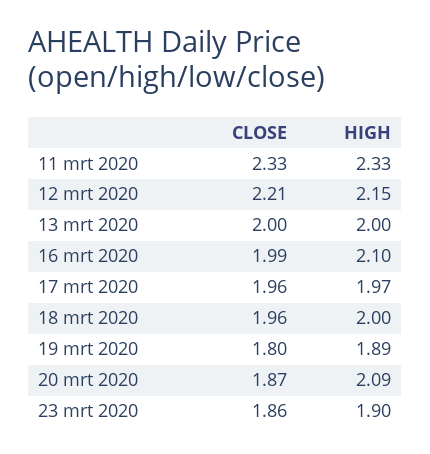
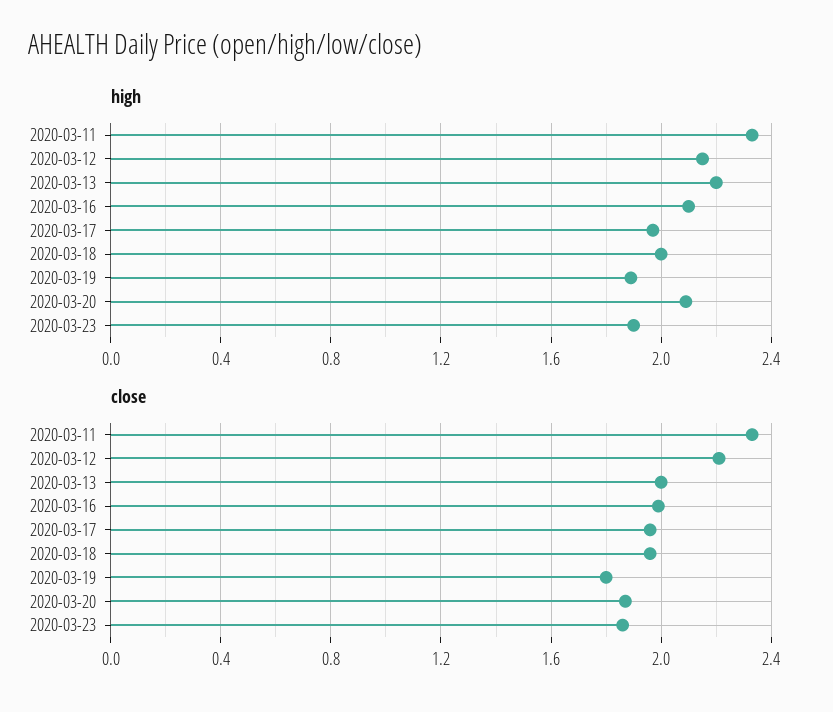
  {
    "CLOSE": {
      "11 mrt 2020": 2.33,
      "12 mrt 2020": 2.21,
      "13 mrt 2020": 2,
      "16 mrt 2020": 1.99,
      "17 mrt 2020": 1.96,
      "18 mrt 2020": 1.96,
      "19 mrt 2020": 1.8,
      "20 mrt 2020": 1.87,
      "23 mrt 2020": 1.86
    },
    "HIGH": {
      "11 mrt 2020": 2.33,
      "12 mrt 2020": 2.15,
-     "13 mrt 2020": 2,
+     "13 mrt 2020": 2.2,
      "16 mrt 2020": 2.1,
      "17 mrt 2020": 1.97,
      "18 mrt 2020": 2,
      "19 mrt 2020": 1.89,
      "20 mrt 2020": 2.09,
      "23 mrt 2020": 1.9
    }
  }

